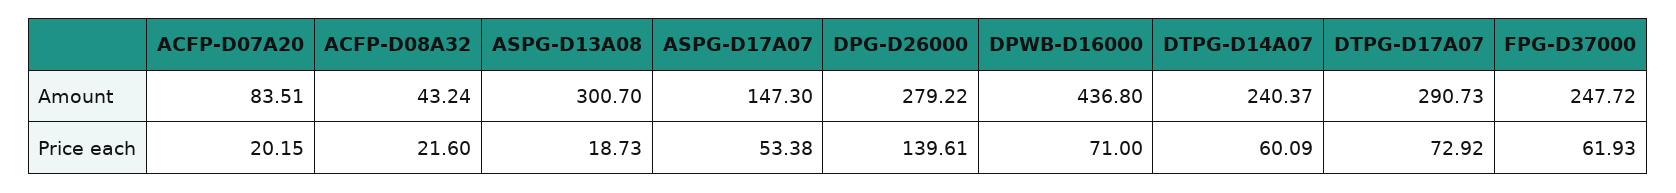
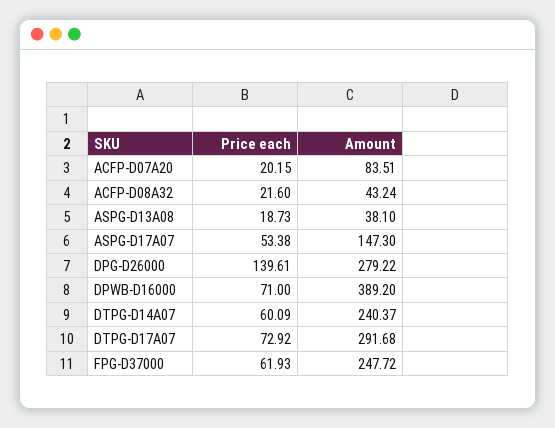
  {
    "ACFP-D07A20": {
      "Amount": 83.51,
      "Price each": 20.15
    },
    "ACFP-D08A32": {
      "Amount": 43.24,
      "Price each": 21.6
    },
    "ASPG-D13A08": {
-     "Amount": 300.7,
+     "Amount": 38.1,
      "Price each": 18.73
    },
    "ASPG-D17A07": {
      "Amount": 147.3,
      "Price each": 53.38
    },
    "DPG-D26000": {
      "Amount": 279.22,
      "Price each": 139.61
    },
    "DPWB-D16000": {
-     "Amount": 436.8,
+     "Amount": 389.2,
      "Price each": 71
    },
    "DTPG-D14A07": {
      "Amount": 240.37,
      "Price each": 60.09
    },
    "DTPG-D17A07": {
-     "Amount": 290.73,
+     "Amount": 291.68,
      "Price each": 72.92
    },
    "FPG-D37000": {
      "Amount": 247.72,
      "Price each": 61.93
    }
  }

